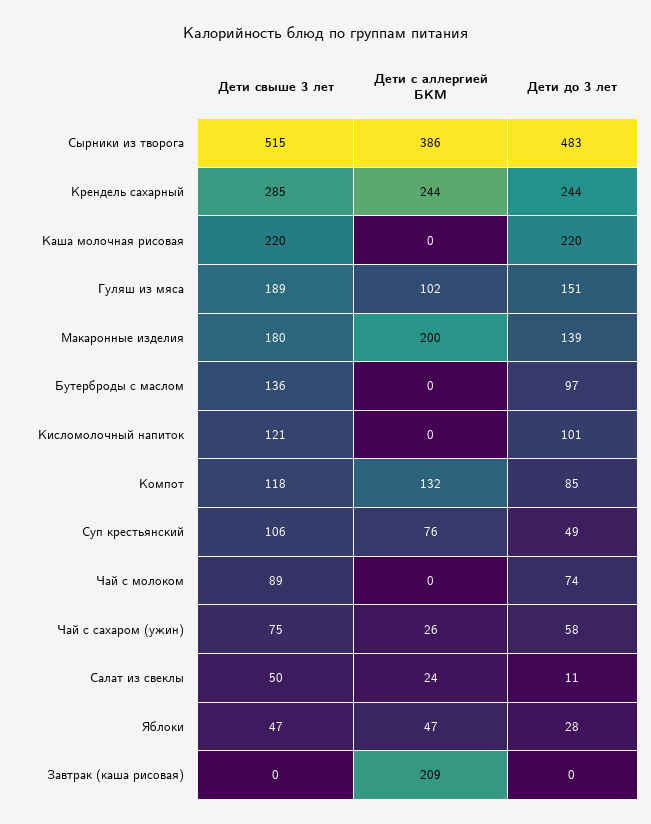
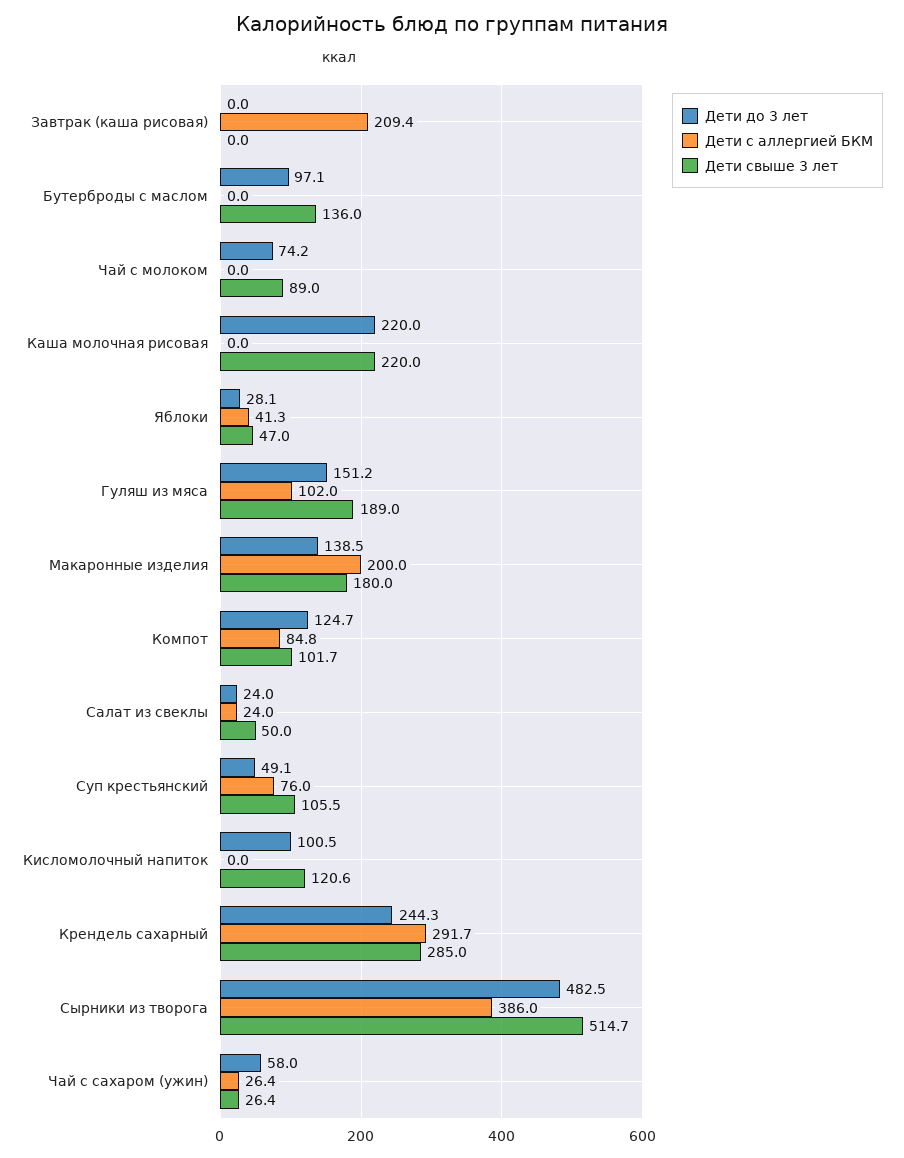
  {
    "Дети свыше 3 лет": {
      "Сырники из творога": 514.7,
      "Крендель сахарный": 285,
      "Каша молочная рисовая": 220,
      "Гуляш из мяса": 189,
      "Макаронные изделия": 180,
      "Бутерброды с маслом": 136,
      "Кисломолочный напиток": 120.6,
-     "Компот": 118,
+     "Компот": 101.7,
      "Суп крестьянский": 105.5,
      "Чай с молоком": 89,
-     "Чай с сахаром (ужин)": 75,
+     "Чай с сахаром (ужин)": 26.4,
      "Салат из свеклы": 50,
      "Яблоки": 47,
      "Завтрак (каша рисовая)": 0
    },
    "Дети с аллергией БКМ": {
      "Сырники из творога": 386,
-     "Крендель сахарный": 244,
+     "Крендель сахарный": 291.7,
      "Каша молочная рисовая": 0,
      "Гуляш из мяса": 102,
      "Макаронные изделия": 200,
      "Бутерброды с маслом": 0,
      "Кисломолочный напиток": 0,
-     "Компот": 132,
+     "Компот": 84.8,
      "Суп крестьянский": 76,
      "Чай с молоком": 0,
      "Чай с сахаром (ужин)": 26.4,
      "Салат из свеклы": 24,
-     "Яблоки": 47,
+     "Яблоки": 41.3,
      "Завтрак (каша рисовая)": 209.4
    },
    "Дети до 3 лет": {
      "Сырники из творога": 482.5,
      "Крендель сахарный": 244.3,
      "Каша молочная рисовая": 220,
      "Гуляш из мяса": 151.2,
      "Макаронные изделия": 138.5,
      "Бутерброды с маслом": 97.1,
      "Кисломолочный напиток": 100.5,
-     "Компот": 85,
+     "Компот": 124.7,
      "Суп крестьянский": 49.1,
      "Чай с молоком": 74.2,
      "Чай с сахаром (ужин)": 58,
-     "Салат из свеклы": 11,
+     "Салат из свеклы": 24,
      "Яблоки": 28.1,
      "Завтрак (каша рисовая)": 0
    }
  }

